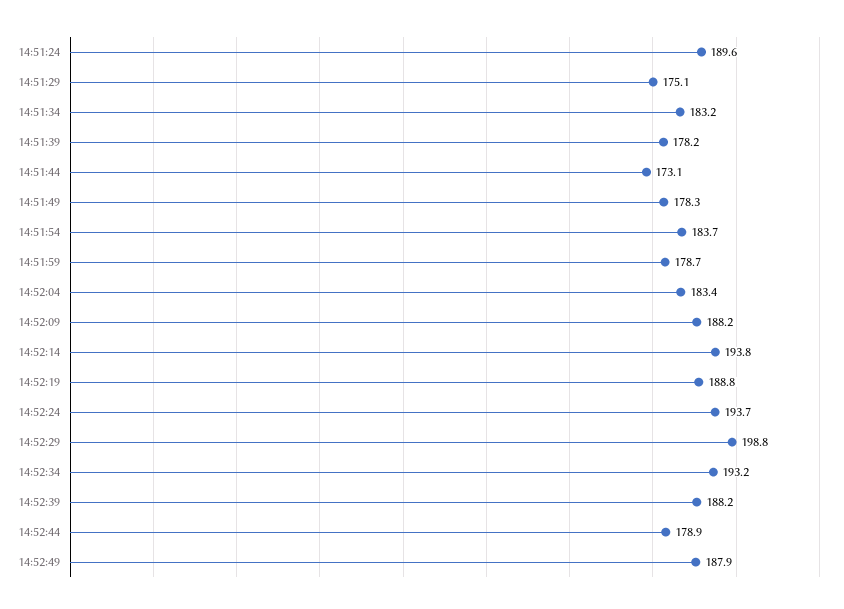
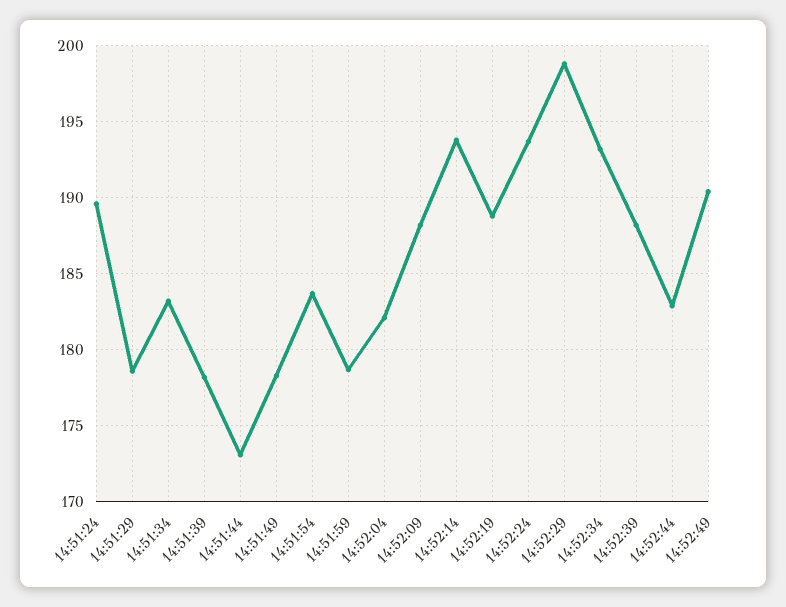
  {
    "14:51:24": 189.6,
-   "14:51:29": 175.1,
+   "14:51:29": 178.5,
    "14:51:34": 183.2,
    "14:51:39": 178.2,
    "14:51:44": 173.1,
    "14:51:49": 178.3,
    "14:51:54": 183.7,
    "14:51:59": 178.7,
-   "14:52:04": 183.4,
+   "14:52:04": 182,
    "14:52:09": 188.2,
    "14:52:14": 193.8,
    "14:52:19": 188.8,
    "14:52:24": 193.7,
    "14:52:29": 198.8,
    "14:52:34": 193.2,
    "14:52:39": 188.2,
-   "14:52:44": 178.9,
+   "14:52:44": 183,
-   "14:52:49": 187.9
+   "14:52:49": 190.5
  }

